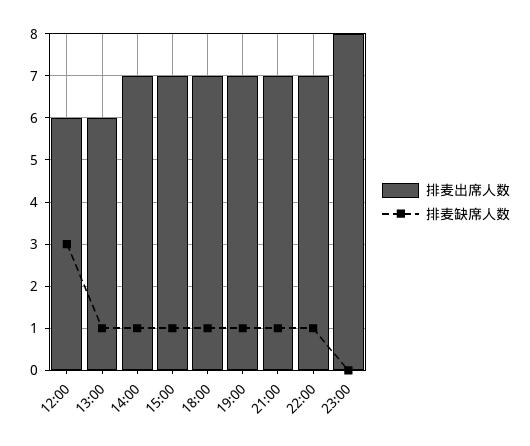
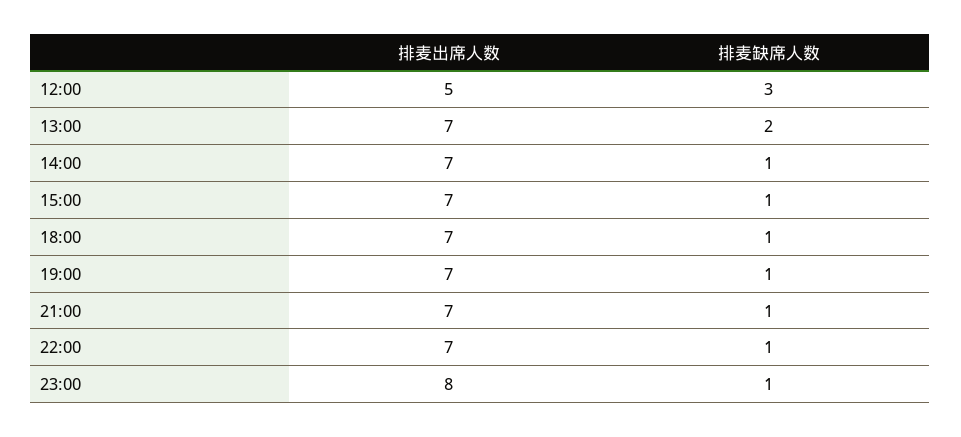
  {
    "排麦出席人数": {
-     "12:00": 6,
+     "12:00": 5,
-     "13:00": 6,
+     "13:00": 7,
      "14:00": 7,
      "15:00": 7,
      "18:00": 7,
      "19:00": 7,
      "21:00": 7,
      "22:00": 7,
      "23:00": 8
    },
    "排麦缺席人数": {
      "12:00": 3,
-     "13:00": 1,
+     "13:00": 2,
      "14:00": 1,
      "15:00": 1,
      "18:00": 1,
      "19:00": 1,
      "21:00": 1,
      "22:00": 1,
-     "23:00": 0
+     "23:00": 1
    }
  }

